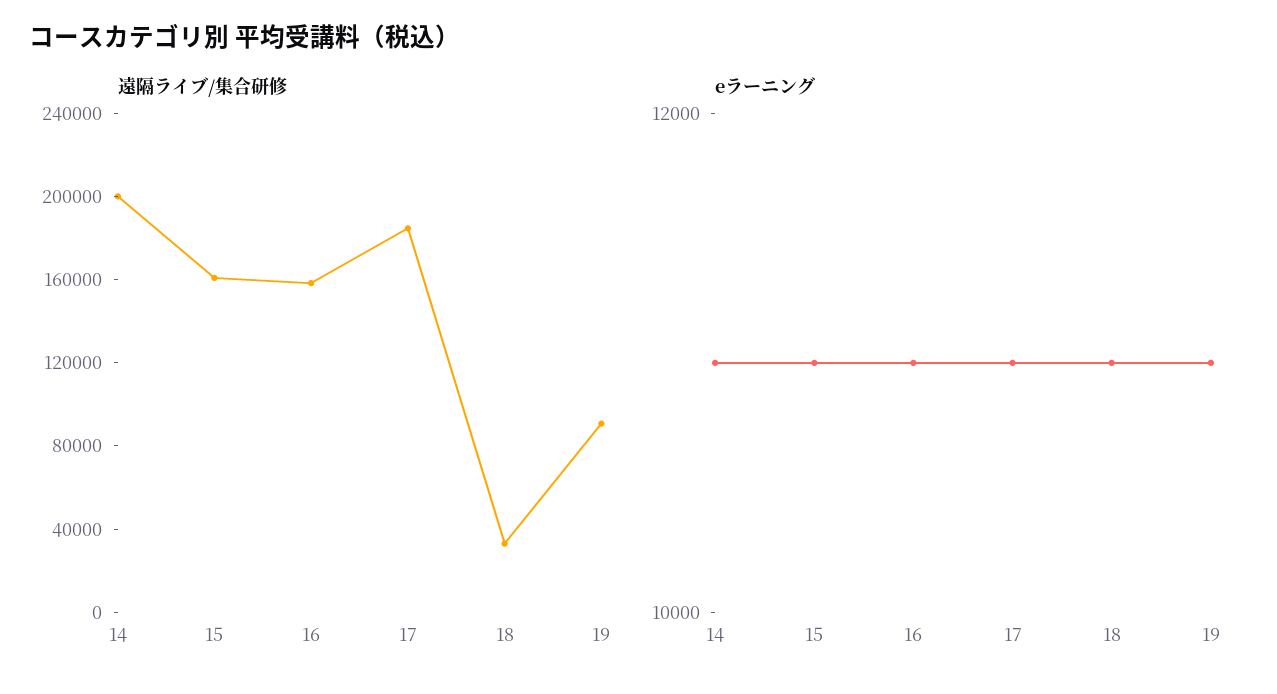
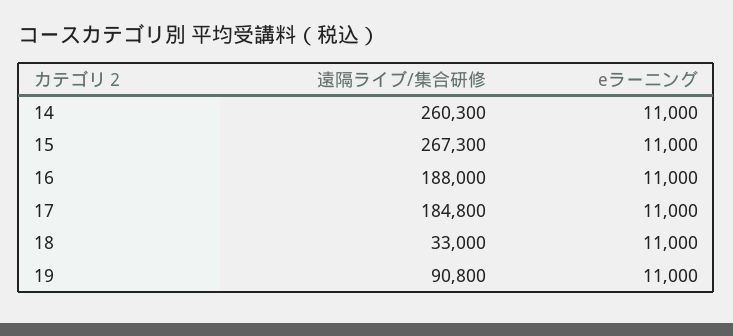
  {
    "遠隔ライブ/集合研修": {
-     "14": 200000,
+     "14": 260300,
-     "15": 160000,
+     "15": 267300,
-     "16": 160000,
+     "16": 188000,
      "17": 184800,
      "18": 33000,
      "19": 90800
    },
    "eラーニング": {
      "14": 11000,
      "15": 11000,
      "16": 11000,
      "17": 11000,
      "18": 11000,
      "19": 11000
    }
  }

